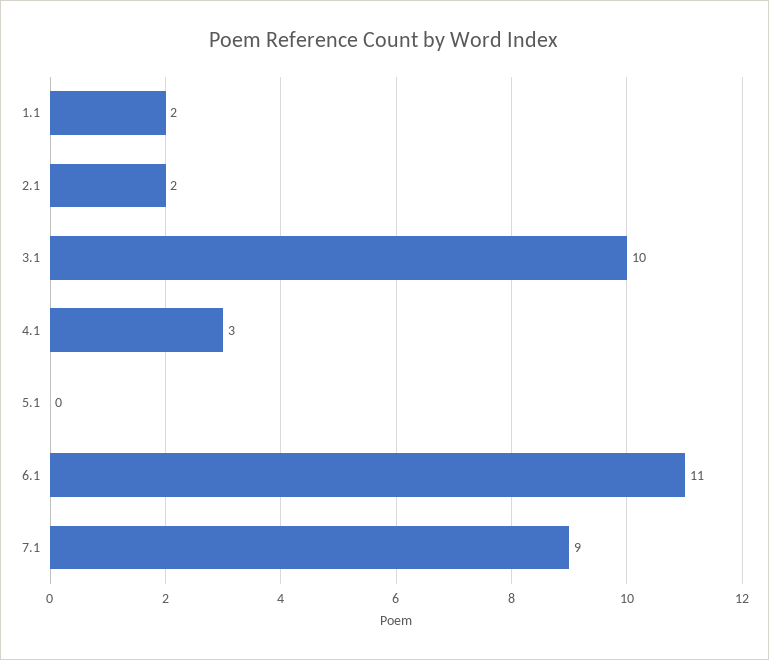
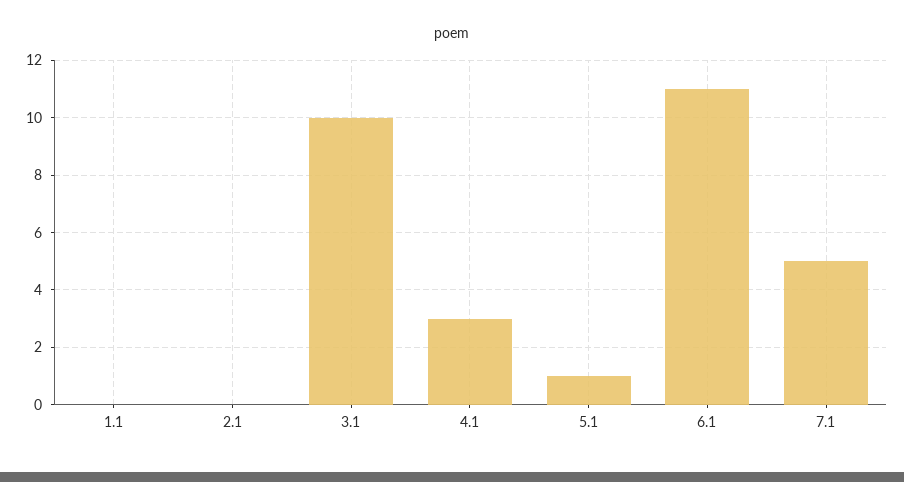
  {
-   "1.1": 2,
+   "1.1": 0,
-   "2.1": 2,
+   "2.1": 0,
    "3.1": 10,
    "4.1": 3,
-   "5.1": 0,
+   "5.1": 1,
    "6.1": 11,
-   "7.1": 9
+   "7.1": 5
  }

